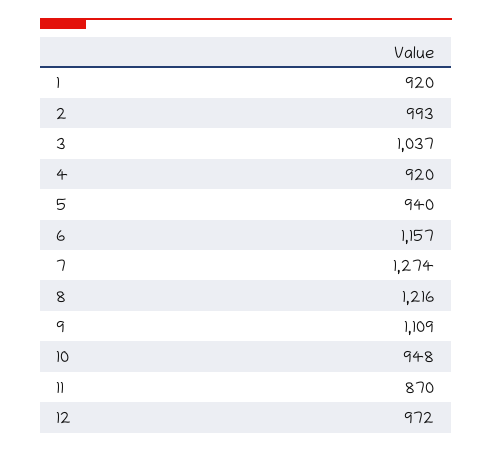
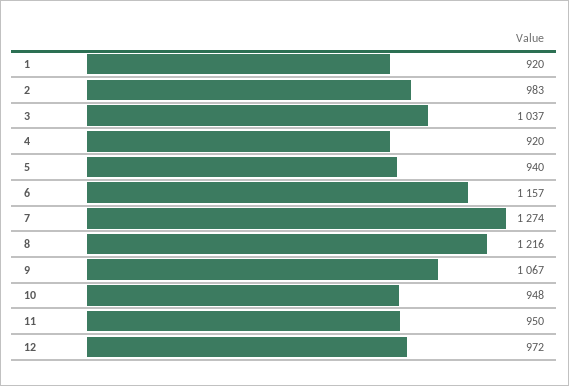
  {
    "1": 920,
-   "2": 993,
+   "2": 983,
    "3": 1037,
    "4": 920,
    "5": 940,
    "6": 1157,
    "7": 1274,
    "8": 1216,
-   "9": 1109,
+   "9": 1067,
    "10": 948,
-   "11": 870,
+   "11": 950,
    "12": 972
  }

